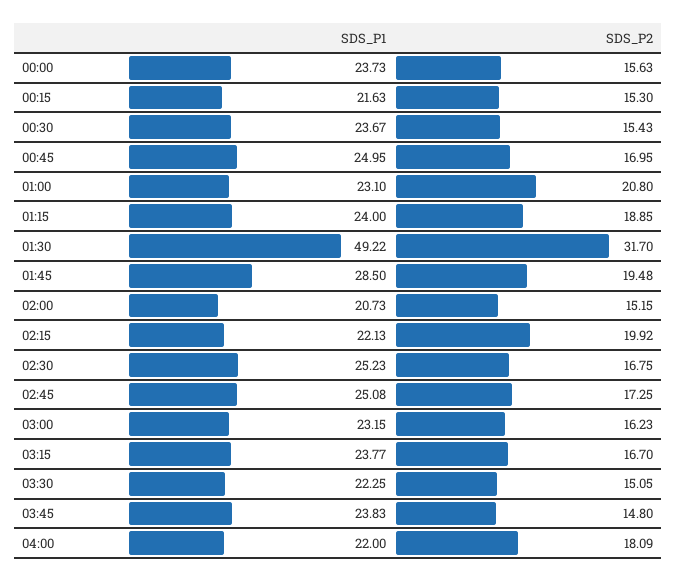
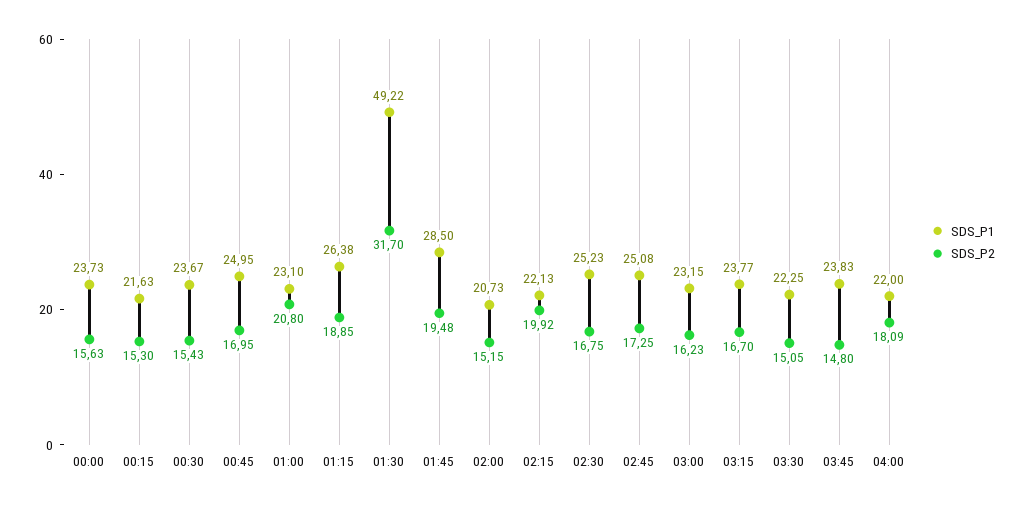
  {
    "SDS_P1": {
      "00:00": 23.73,
      "00:15": 21.63,
      "00:30": 23.67,
      "00:45": 24.95,
      "01:00": 23.1,
-     "01:15": 24,
+     "01:15": 26.38,
      "01:30": 49.22,
      "01:45": 28.5,
      "02:00": 20.73,
      "02:15": 22.13,
      "02:30": 25.23,
      "02:45": 25.08,
      "03:00": 23.15,
      "03:15": 23.77,
      "03:30": 22.25,
      "03:45": 23.83,
      "04:00": 22
    },
    "SDS_P2": {
      "00:00": 15.63,
      "00:15": 15.3,
      "00:30": 15.43,
      "00:45": 16.95,
      "01:00": 20.8,
      "01:15": 18.85,
      "01:30": 31.7,
      "01:45": 19.48,
      "02:00": 15.15,
      "02:15": 19.92,
      "02:30": 16.75,
      "02:45": 17.25,
      "03:00": 16.23,
      "03:15": 16.7,
      "03:30": 15.05,
      "03:45": 14.8,
      "04:00": 18.09
    }
  }

